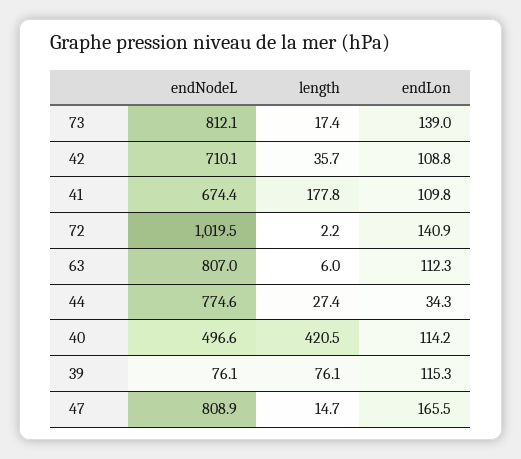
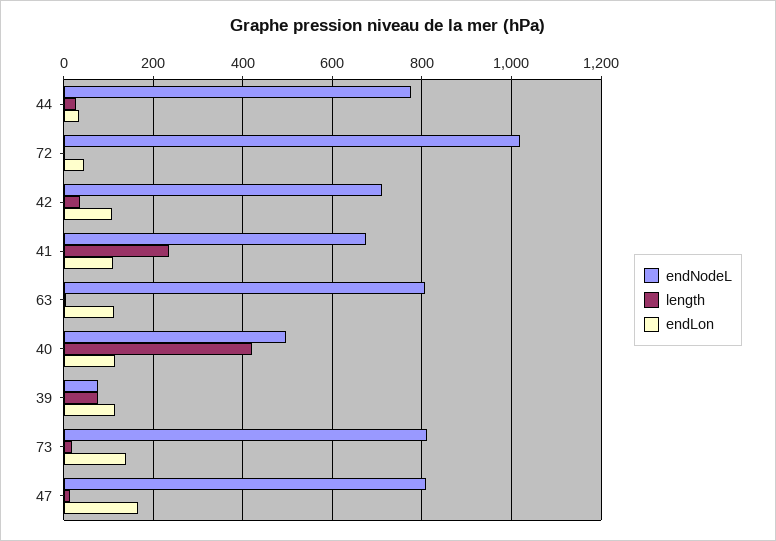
  {
    "endNodeL": {
      "73": 812.1,
      "42": 710.1,
      "41": 674.4,
      "72": 1019.5,
      "63": 807,
      "44": 774.6,
      "40": 496.6,
      "39": 76.1,
      "47": 808.9
    },
    "length": {
      "73": 17.4,
      "42": 35.7,
-     "41": 177.8,
+     "41": 240,
      "72": 2.2,
      "63": 6,
      "44": 27.4,
      "40": 420.5,
      "39": 76.1,
      "47": 14.7
    },
    "endLon": {
      "73": 139,
      "42": 108.8,
      "41": 109.8,
-     "72": 140.9,
+     "72": 40,
      "63": 112.3,
      "44": 34.3,
      "40": 114.2,
      "39": 115.3,
      "47": 165.5
    }
  }

